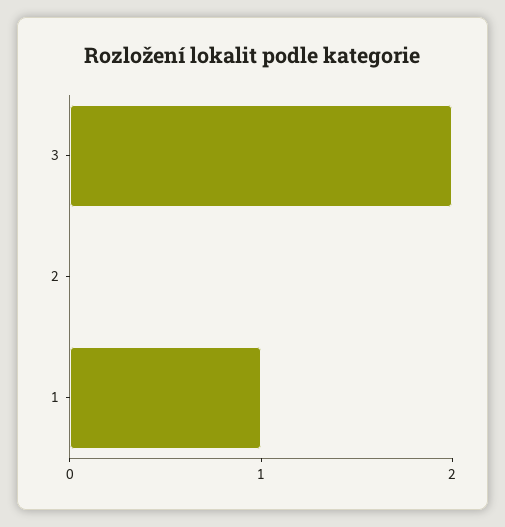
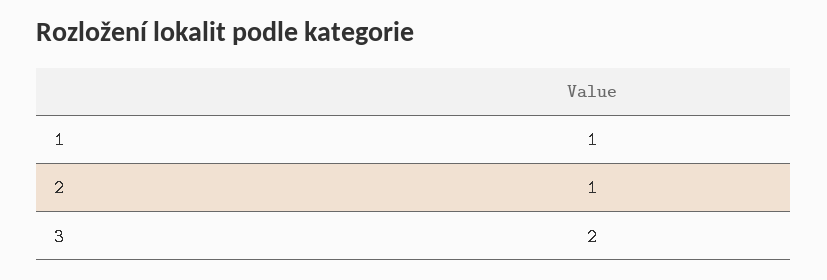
  {
    "3": 2,
-   "2": 0,
+   "2": 1,
    "1": 1
  }

